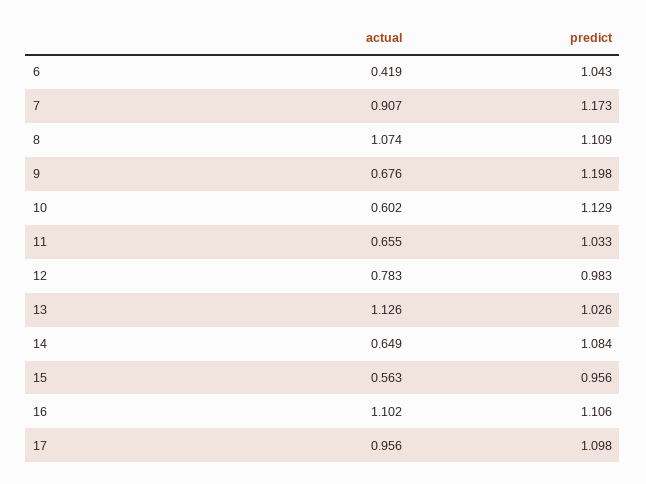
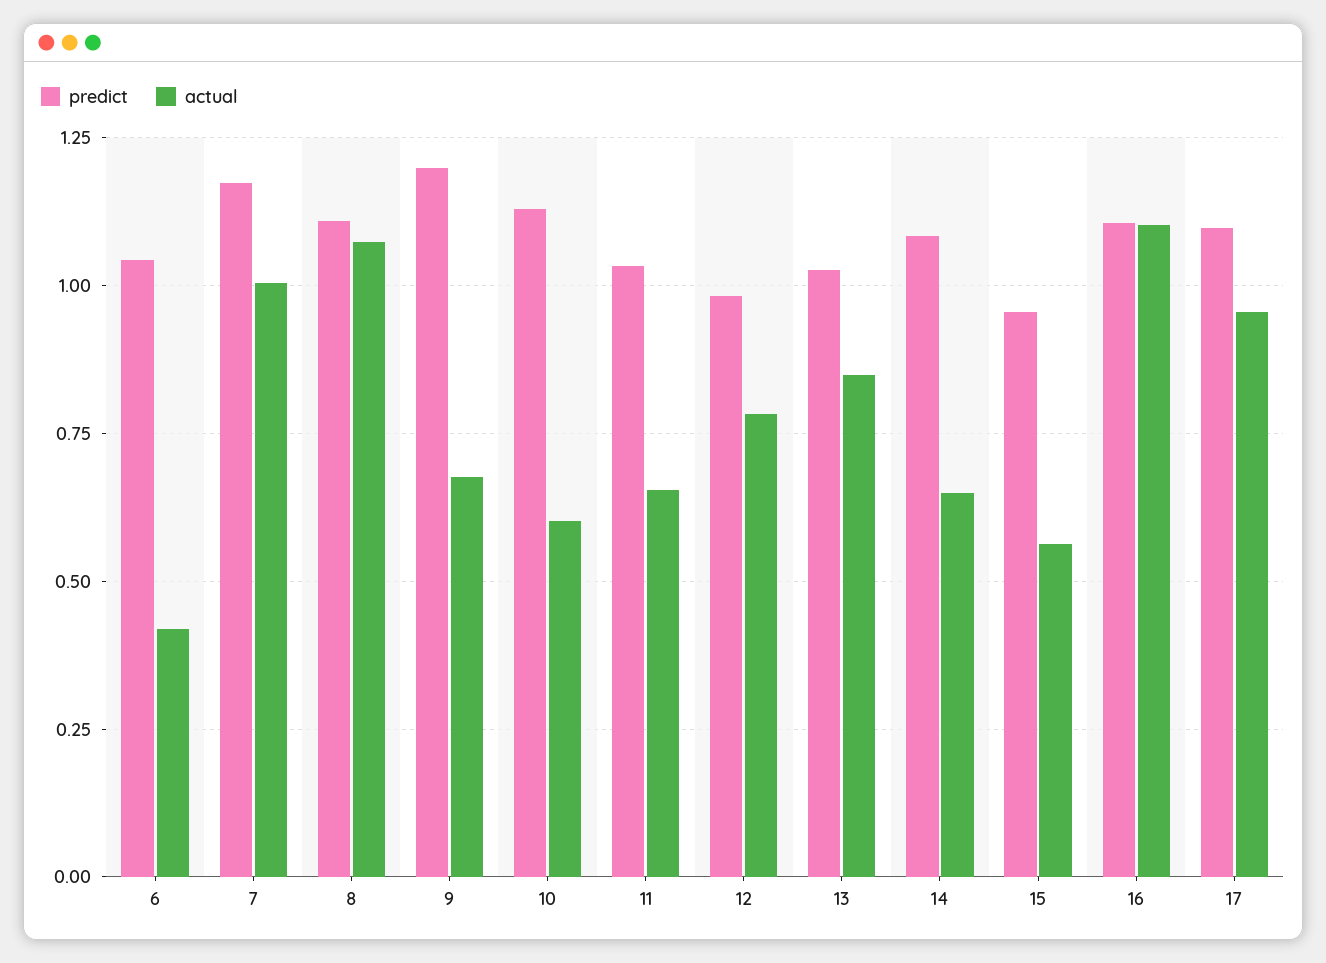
  {
    "actual": {
      "6": 0.419,
-     "7": 0.907,
+     "7": 1,
      "8": 1.074,
      "9": 0.676,
      "10": 0.602,
      "11": 0.655,
      "12": 0.783,
-     "13": 1.126,
+     "13": 0.85,
      "14": 0.649,
      "15": 0.563,
      "16": 1.102,
      "17": 0.956
    },
    "predict": {
      "6": 1.043,
      "7": 1.173,
      "8": 1.109,
      "9": 1.198,
      "10": 1.129,
      "11": 1.033,
      "12": 0.983,
      "13": 1.026,
      "14": 1.084,
      "15": 0.956,
      "16": 1.106,
      "17": 1.098
    }
  }

